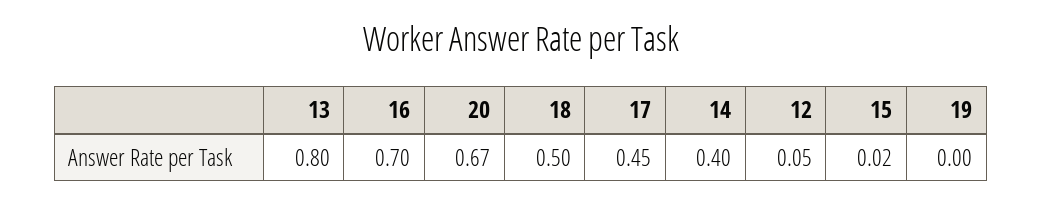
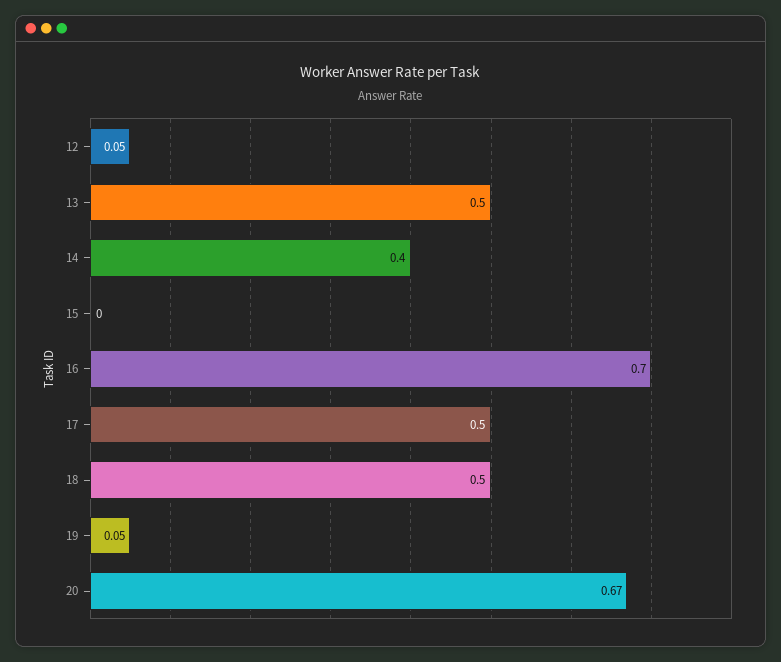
  {
-   "13": 0.8,
+   "13": 0.5,
    "16": 0.7,
    "20": 0.67,
    "18": 0.5,
-   "17": 0.45,
+   "17": 0.5,
    "14": 0.4,
    "12": 0.05,
-   "15": 0.02,
+   "15": 0,
-   "19": 0
+   "19": 0.05
  }

